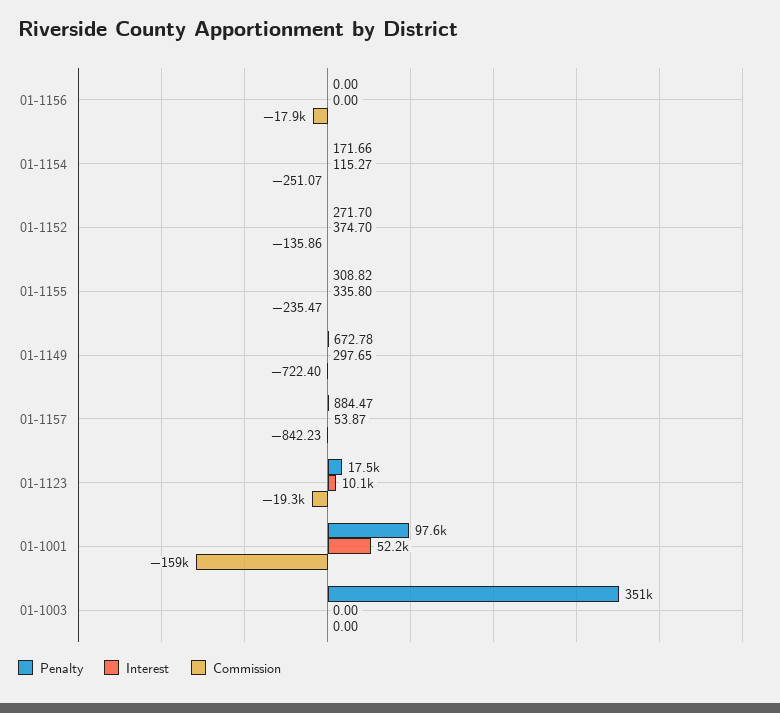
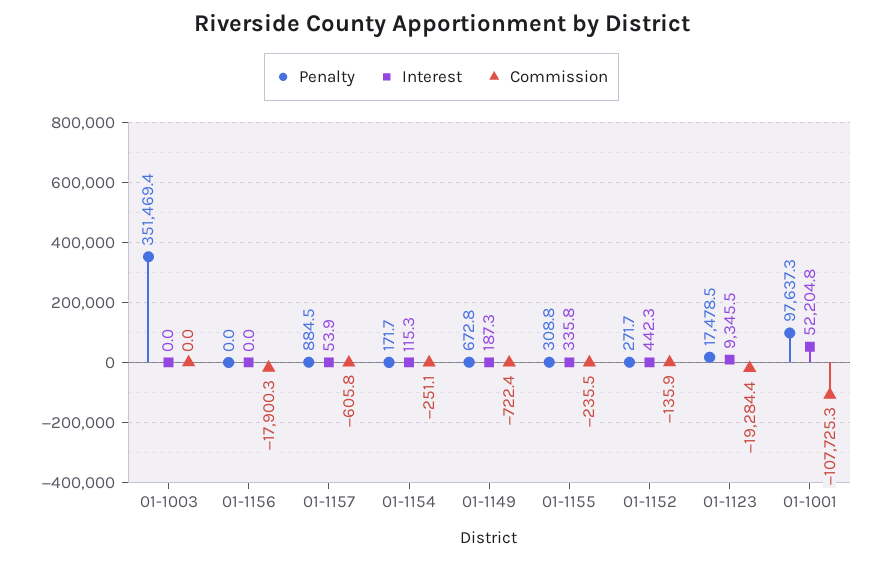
  {
    "Penalty": {
      "01-1156": 0,
      "01-1154": 171.66,
      "01-1152": 271.7,
      "01-1155": 308.82,
      "01-1149": 672.78,
      "01-1157": 884.47,
      "01-1123": 17478.5,
      "01-1001": 97637.3,
      "01-1003": 351469.4
    },
    "Interest": {
      "01-1156": 0,
      "01-1154": 115.27,
-     "01-1152": 374.7,
+     "01-1152": 442.3,
      "01-1155": 335.8,
-     "01-1149": 297.65,
+     "01-1149": 187.3,
      "01-1157": 53.87,
-     "01-1123": 10100,
+     "01-1123": 9345.5,
      "01-1001": 52204.8,
      "01-1003": 0
    },
    "Commission": {
      "01-1156": -17900.3,
      "01-1154": -251.07,
      "01-1152": -135.86,
      "01-1155": -235.47,
      "01-1149": -722.4,
-     "01-1157": -842.23,
+     "01-1157": -605.8,
      "01-1123": -19284.4,
-     "01-1001": -159000,
+     "01-1001": -107725.3,
      "01-1003": 0
    }
  }

